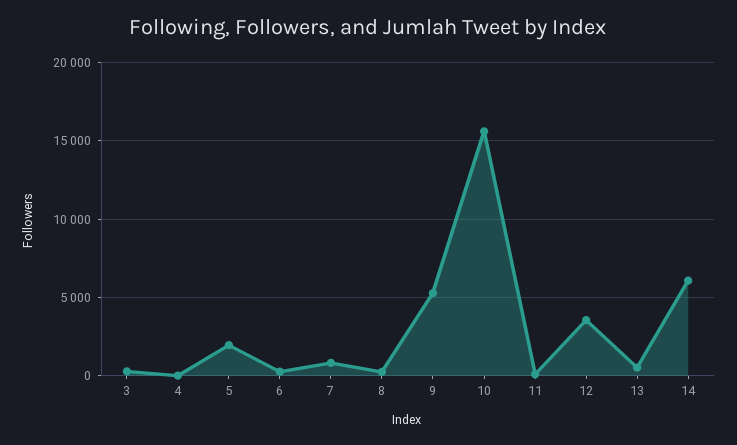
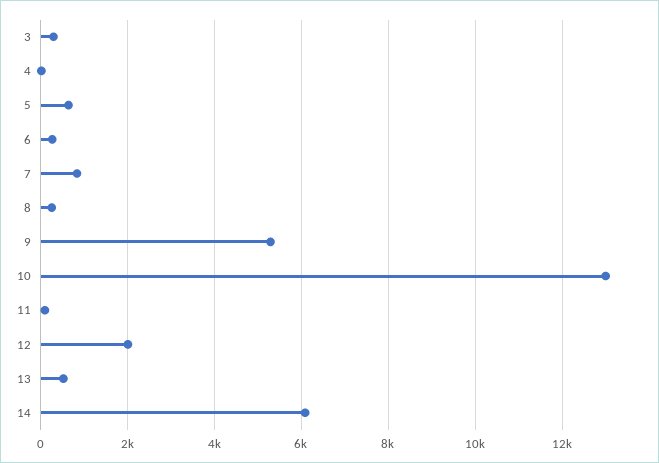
  {
    "3": 200,
    "4": 0,
-   "5": 2000,
+   "5": 600,
    "6": 200,
    "7": 800,
    "8": 200,
    "9": 5200,
-   "10": 15500,
+   "10": 13000,
    "11": 0,
-   "12": 3500,
+   "12": 2000,
    "13": 600,
    "14": 6000
  }

